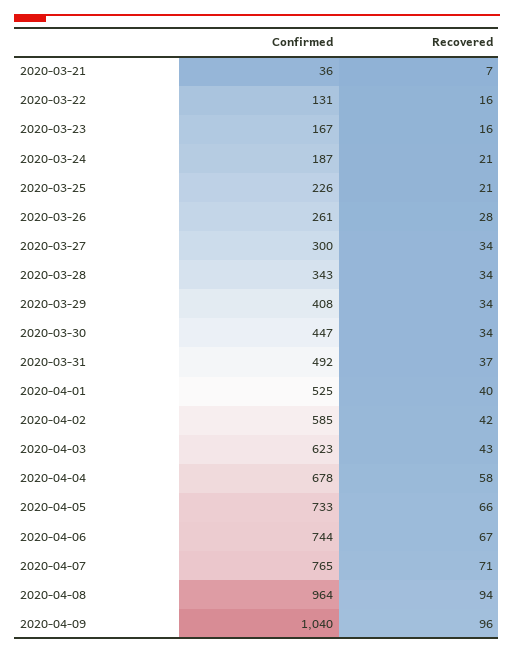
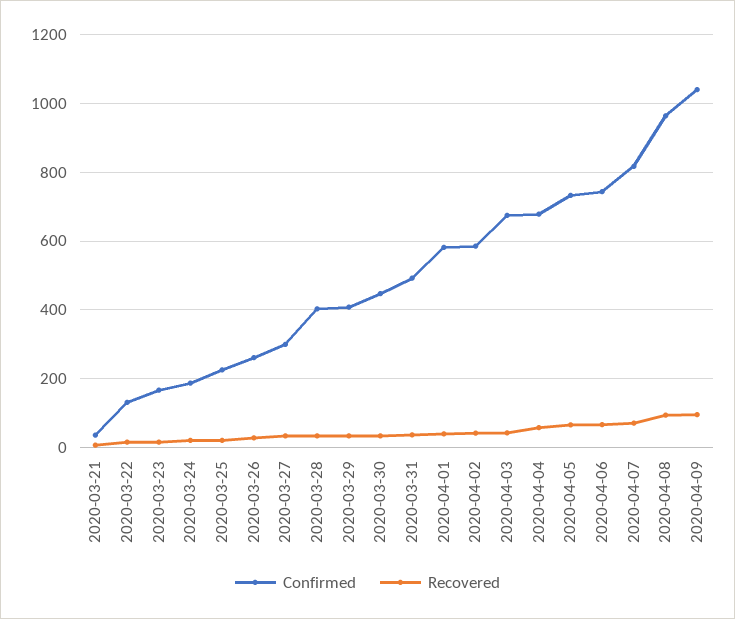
  {
    "Confirmed": {
      "2020-03-21": 36,
      "2020-03-22": 131,
      "2020-03-23": 167,
      "2020-03-24": 187,
      "2020-03-25": 226,
      "2020-03-26": 261,
      "2020-03-27": 300,
-     "2020-03-28": 343,
+     "2020-03-28": 400,
      "2020-03-29": 408,
      "2020-03-30": 447,
      "2020-03-31": 492,
-     "2020-04-01": 525,
+     "2020-04-01": 580,
      "2020-04-02": 585,
-     "2020-04-03": 623,
+     "2020-04-03": 680,
      "2020-04-04": 678,
      "2020-04-05": 733,
      "2020-04-06": 744,
-     "2020-04-07": 765,
+     "2020-04-07": 820,
      "2020-04-08": 964,
      "2020-04-09": 1040
    },
    "Recovered": {
      "2020-03-21": 7,
      "2020-03-22": 16,
      "2020-03-23": 16,
      "2020-03-24": 21,
      "2020-03-25": 21,
      "2020-03-26": 28,
      "2020-03-27": 34,
      "2020-03-28": 34,
      "2020-03-29": 34,
      "2020-03-30": 34,
      "2020-03-31": 37,
      "2020-04-01": 40,
      "2020-04-02": 42,
      "2020-04-03": 43,
      "2020-04-04": 58,
      "2020-04-05": 66,
      "2020-04-06": 67,
      "2020-04-07": 71,
      "2020-04-08": 94,
      "2020-04-09": 96
    }
  }

